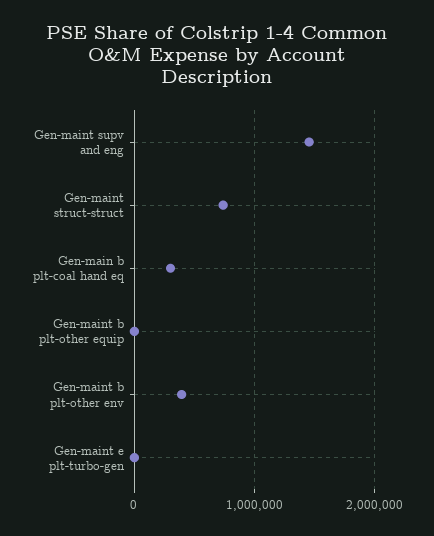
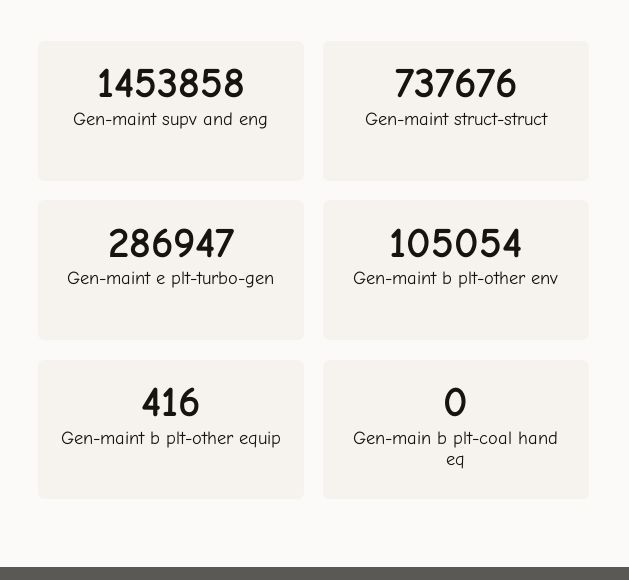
  {
    "Gen-maint supv and eng": 1453858,
    "Gen-maint struct-struct": 737676,
-   "Gen-main b plt-coal hand eq": 300000,
+   "Gen-main b plt-coal hand eq": 0,
    "Gen-maint b plt-other equip": 416,
-   "Gen-maint b plt-other env": 400000,
+   "Gen-maint b plt-other env": 105054,
-   "Gen-maint e plt-turbo-gen": 0
+   "Gen-maint e plt-turbo-gen": 286947
  }

